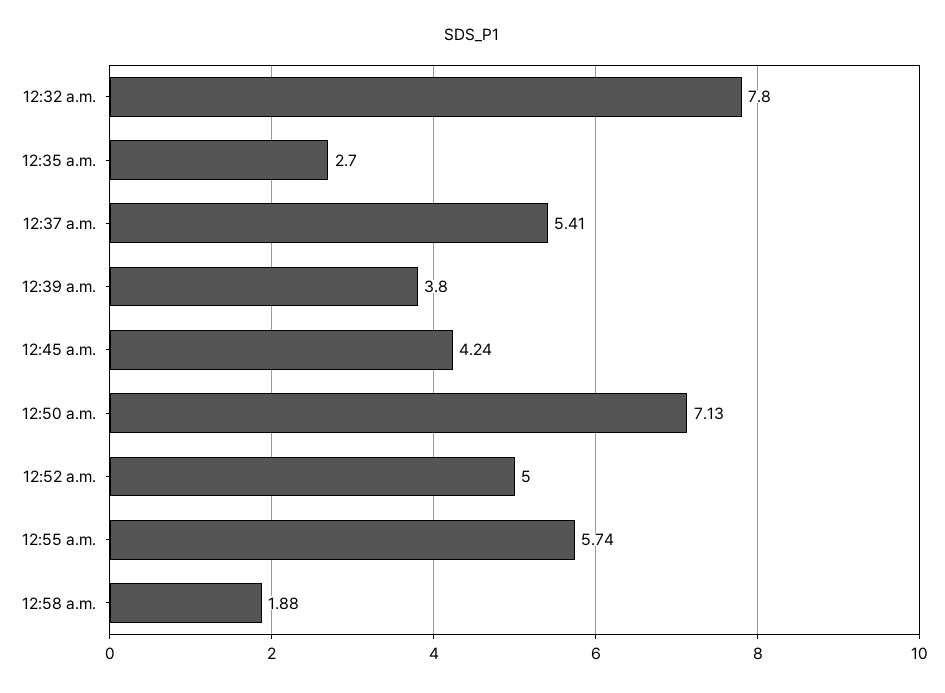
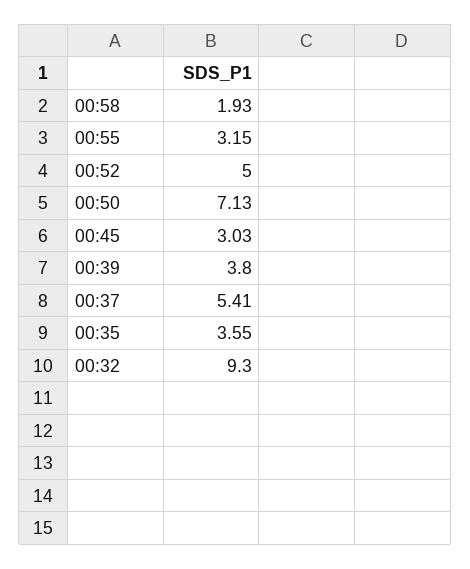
  {
-   "12:32 a.m.": 7.8,
+   "12:32 a.m.": 9.3,
-   "12:35 a.m.": 2.7,
+   "12:35 a.m.": 3.55,
    "12:37 a.m.": 5.41,
    "12:39 a.m.": 3.8,
-   "12:45 a.m.": 4.24,
+   "12:45 a.m.": 3.03,
    "12:50 a.m.": 7.13,
    "12:52 a.m.": 5,
-   "12:55 a.m.": 5.74,
+   "12:55 a.m.": 3.15,
-   "12:58 a.m.": 1.88
+   "12:58 a.m.": 1.93
  }

